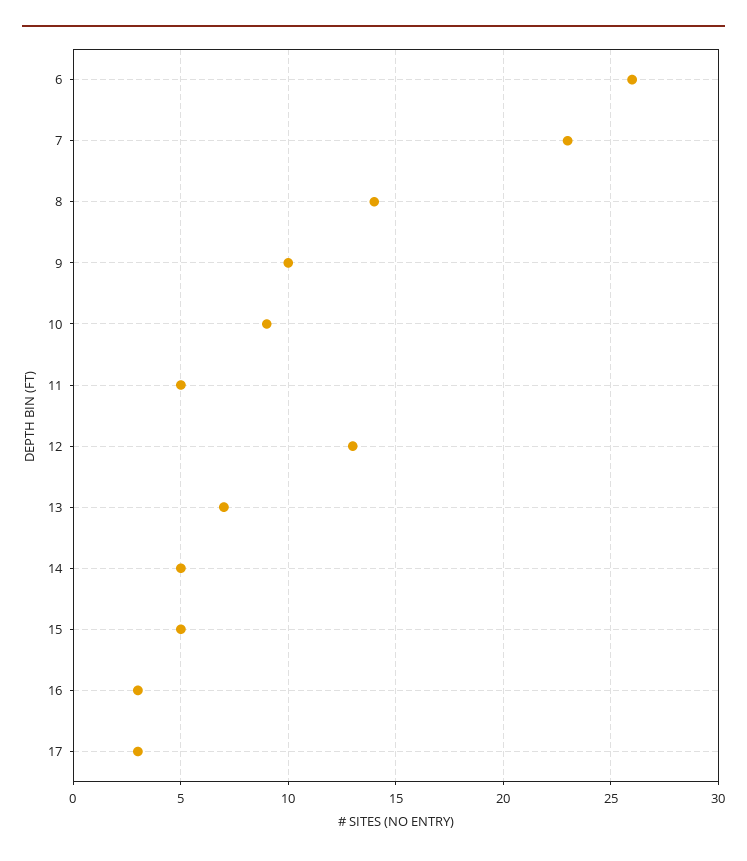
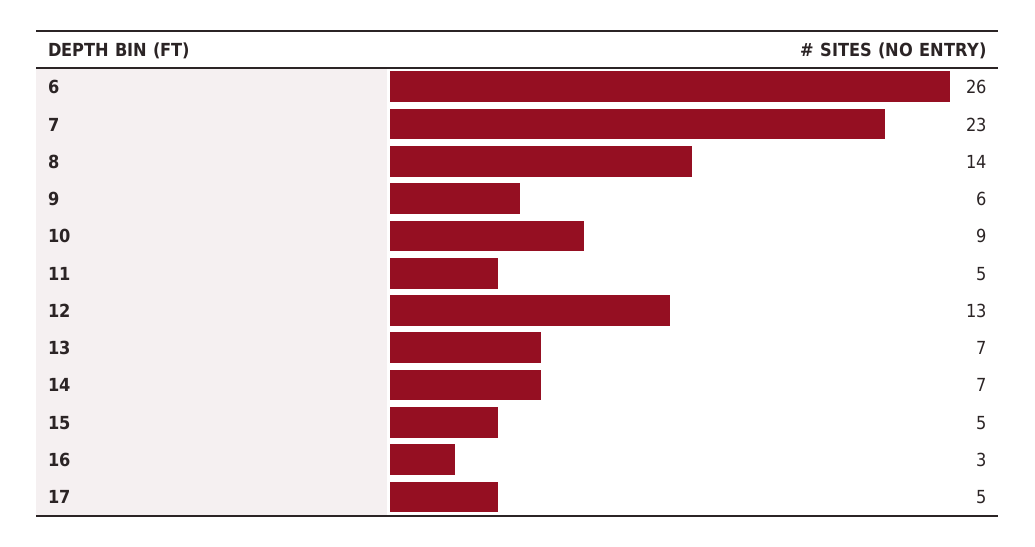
  {
    "6": 26,
    "7": 23,
    "8": 14,
-   "9": 10,
+   "9": 6,
    "10": 9,
    "11": 5,
    "12": 13,
    "13": 7,
-   "14": 5,
+   "14": 7,
    "15": 5,
    "16": 3,
-   "17": 3
+   "17": 5
  }

